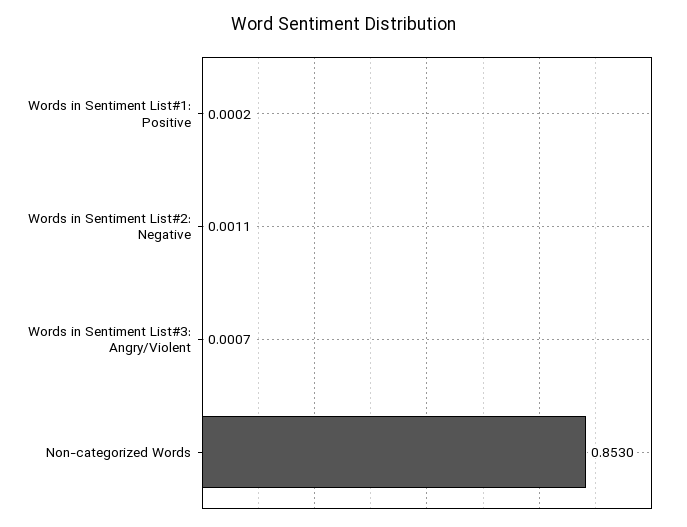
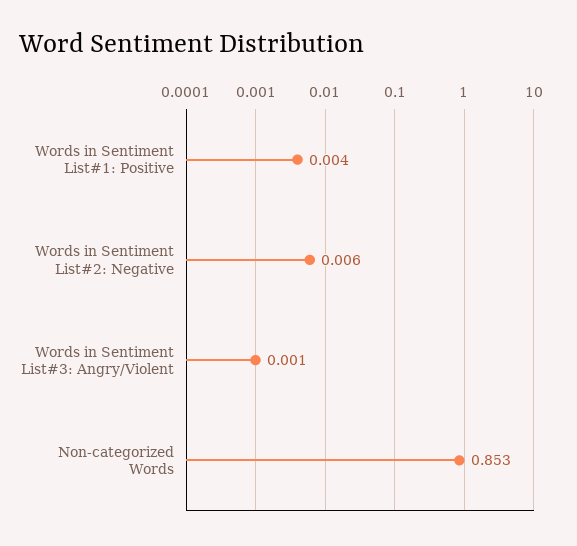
  {
-   "Words in Sentiment List#1: Positive": 0.0002,
+   "Words in Sentiment List#1: Positive": 0.004,
-   "Words in Sentiment List#2: Negative": 0.0011,
+   "Words in Sentiment List#2: Negative": 0.006,
    "Words in Sentiment List#3: Angry/Violent": 0.0007,
    "Non-categorized Words": 0.853
  }

